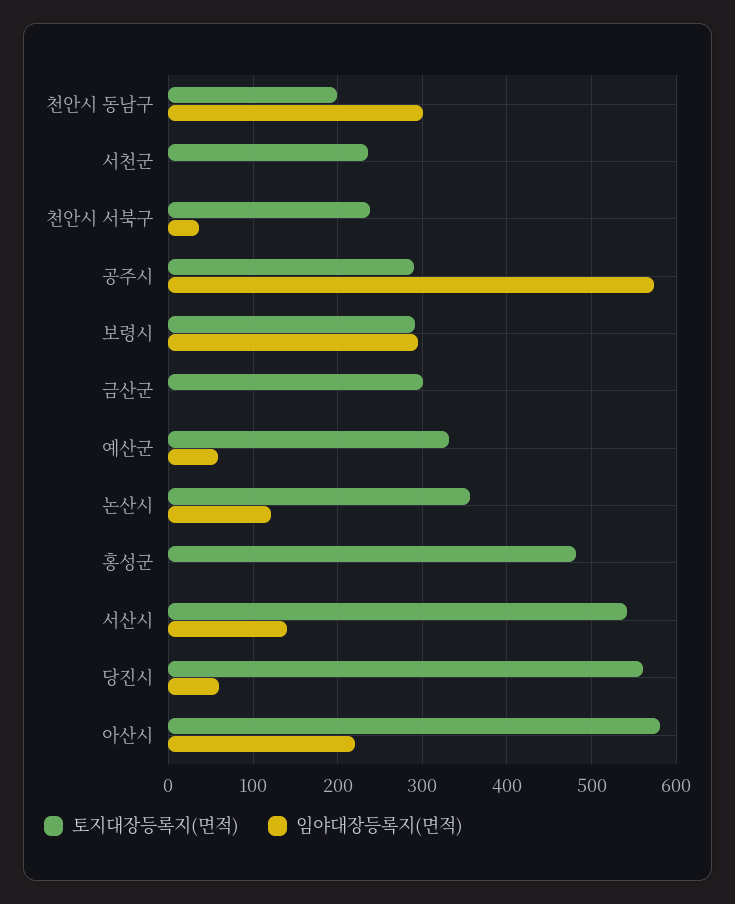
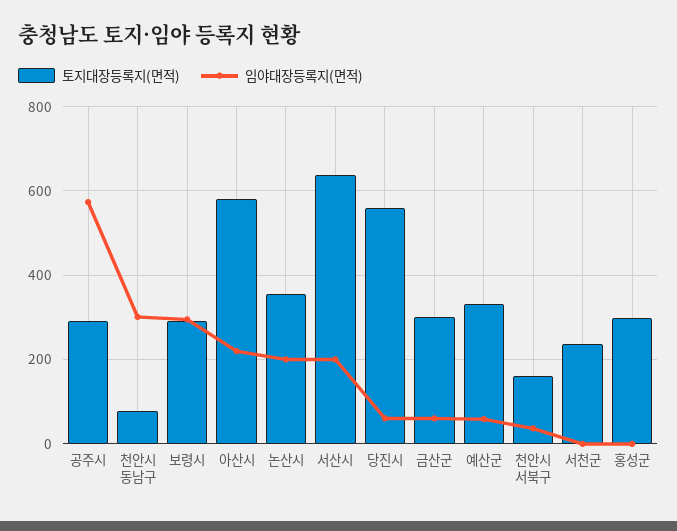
  {
    "토지대장등록지(면적)": {
-     "천안시 동남구": 200,
+     "천안시 동남구": 80,
      "서천군": 240,
-     "천안시 서북구": 240,
+     "천안시 서북구": 160,
      "공주시": 290,
      "보령시": 290,
      "금산군": 300,
      "예산군": 330,
      "논산시": 360,
-     "홍성군": 480,
+     "홍성군": 300,
-     "서산시": 540,
+     "서산시": 640,
      "당진시": 560,
      "아산시": 580
    },
    "임야대장등록지(면적)": {
      "천안시 동남구": 300,
      "서천군": 0,
      "천안시 서북구": 40,
      "공주시": 570,
      "보령시": 300,
-     "금산군": 0,
+     "금산군": 60,
      "예산군": 60,
-     "논산시": 120,
+     "논산시": 200,
      "홍성군": 0,
-     "서산시": 140,
+     "서산시": 200,
      "당진시": 60,
      "아산시": 220
    }
  }

